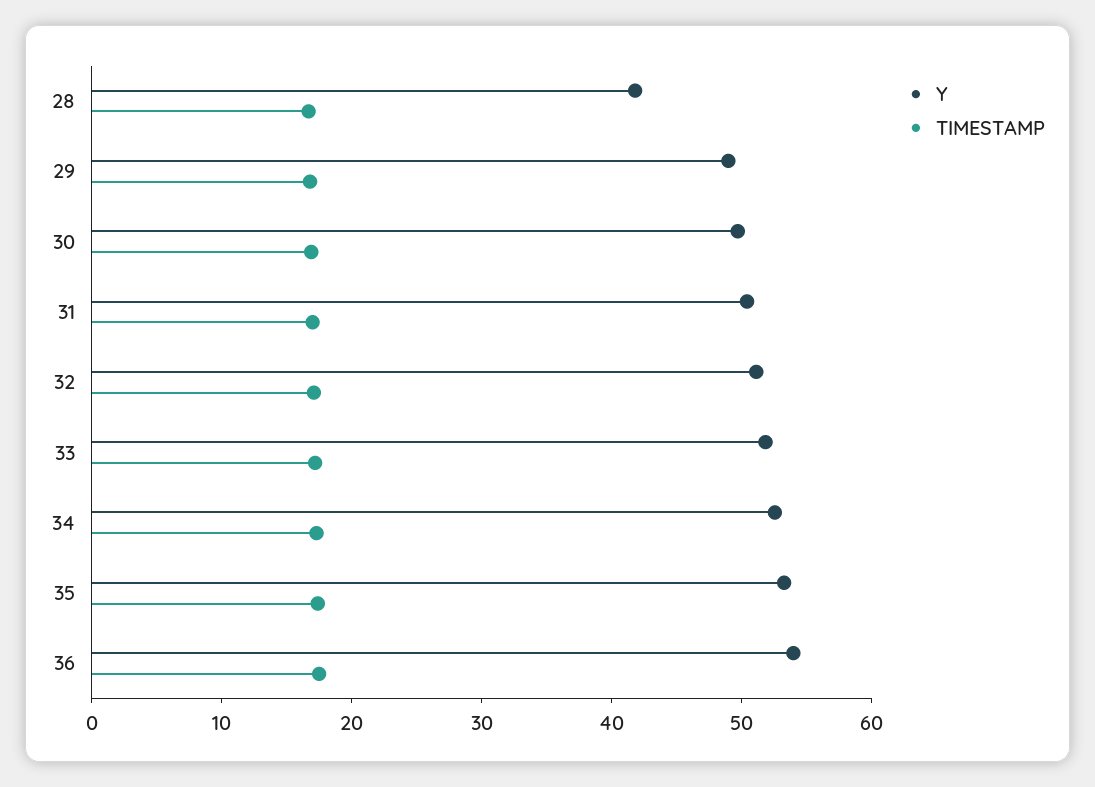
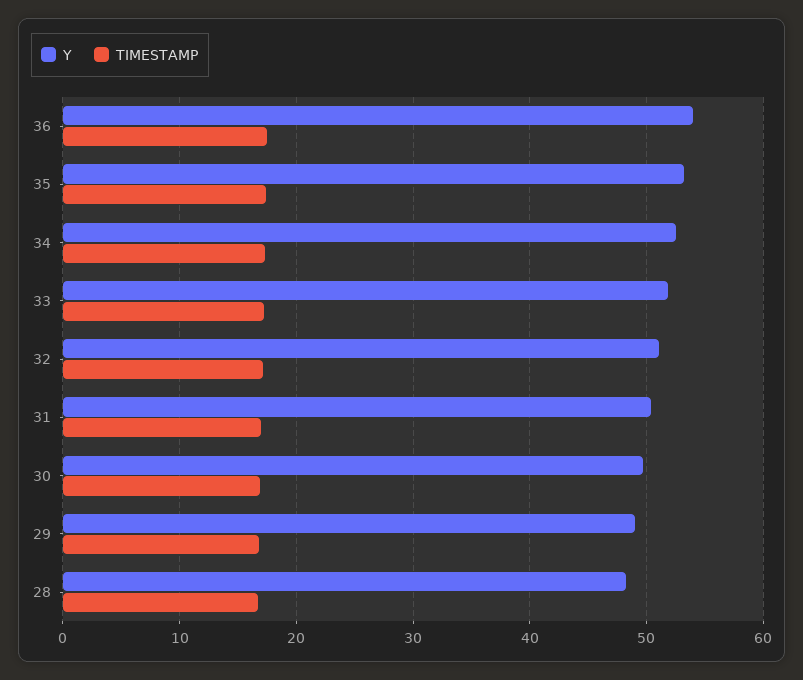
  {
    "Y": {
-     "28": 42,
+     "28": 48,
      "29": 49,
      "30": 50,
      "31": 50,
      "32": 51,
      "33": 52,
      "34": 53,
      "35": 53,
      "36": 54
    },
    "TIMESTAMP": {
      "28": 17,
      "29": 17,
      "30": 17,
      "31": 17,
      "32": 17,
      "33": 17,
      "34": 17,
      "35": 17,
      "36": 18
    }
  }

